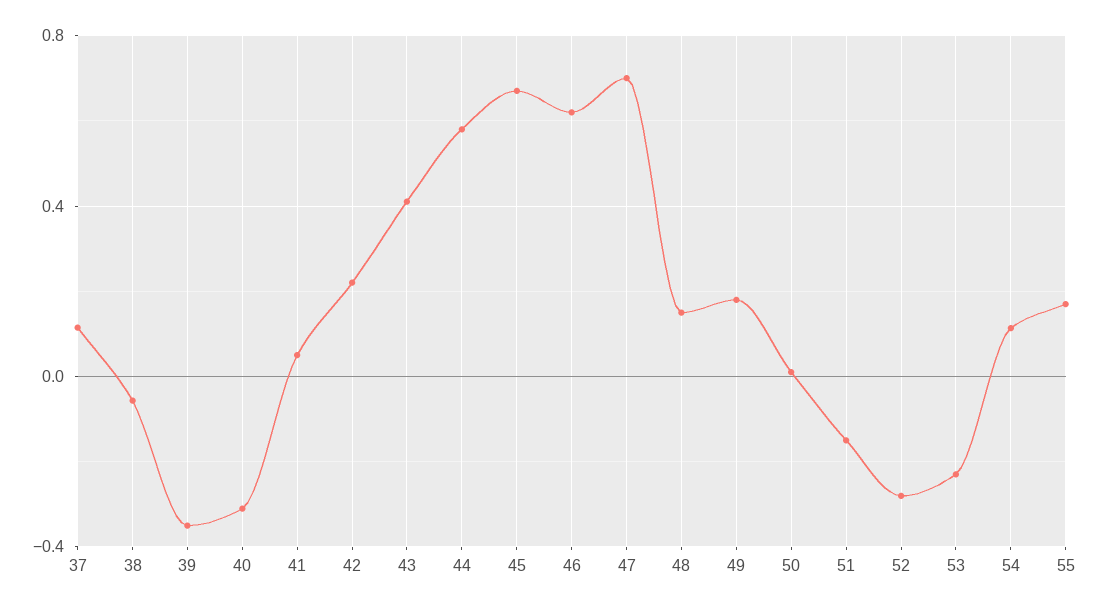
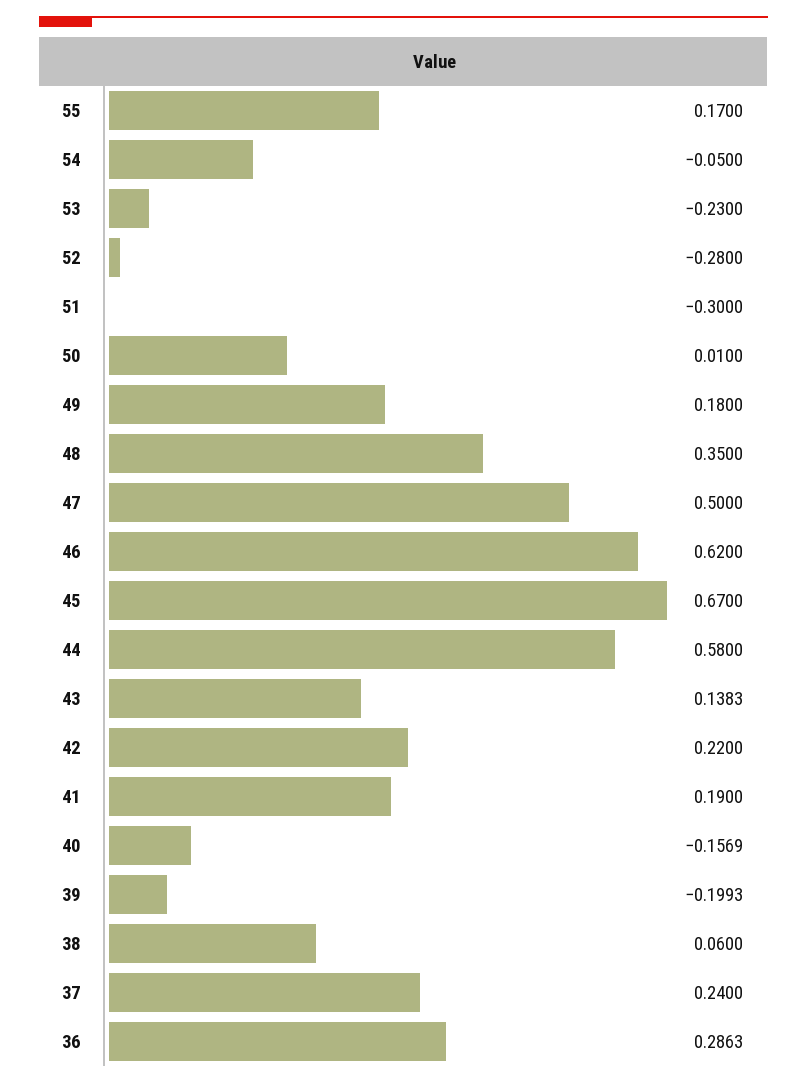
  {
-   "37": 0.1,
+   "37": 0.24,
-   "38": -0.05,
+   "38": 0.06,
-   "39": -0.35,
+   "39": -0.1993,
-   "40": -0.3,
+   "40": -0.1569,
-   "41": 0.05,
+   "41": 0.19,
    "42": 0.22,
-   "43": 0.4,
+   "43": 0.1383,
    "44": 0.58,
    "45": 0.67,
    "46": 0.62,
-   "47": 0.7,
+   "47": 0.5,
-   "48": 0.15,
+   "48": 0.35,
    "49": 0.18,
    "50": 0.01,
-   "51": -0.15,
+   "51": -0.3,
    "52": -0.28,
    "53": -0.23,
-   "54": 0.1,
+   "54": -0.05,
-   "55": 0.17
+   "55": 0.17,
+   "36": 0.2863
  }

